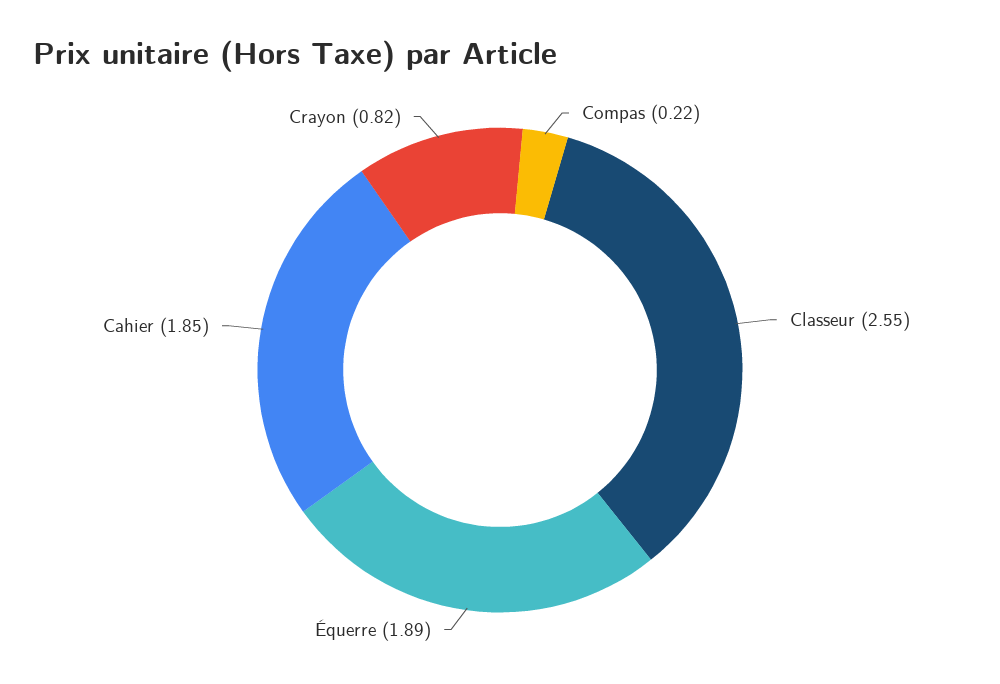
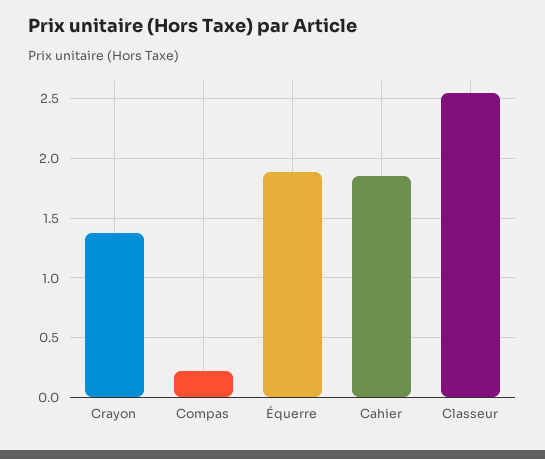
  {
    "Compas": 0.22,
    "Classeur": 2.55,
    "Équerre": 1.89,
    "Cahier": 1.85,
-   "Crayon": 0.82
+   "Crayon": 1.4
  }

